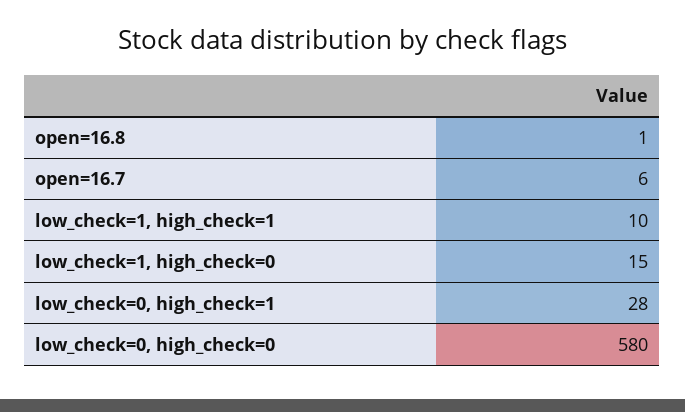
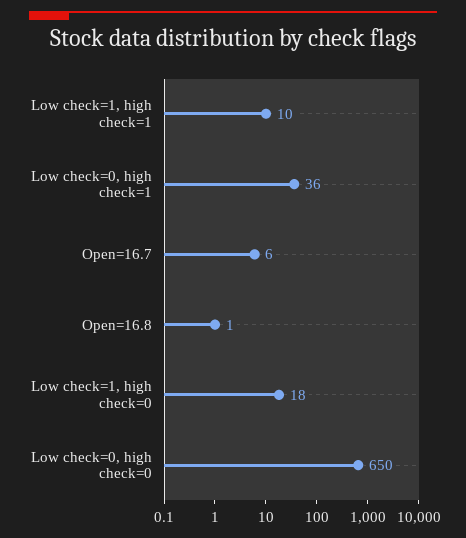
  {
    "open=16.8": 1,
    "open=16.7": 6,
    "low_check=1, high_check=1": 10,
-   "low_check=1, high_check=0": 15,
+   "low_check=1, high_check=0": 18,
-   "low_check=0, high_check=1": 28,
+   "low_check=0, high_check=1": 36,
-   "low_check=0, high_check=0": 580
+   "low_check=0, high_check=0": 650
  }

